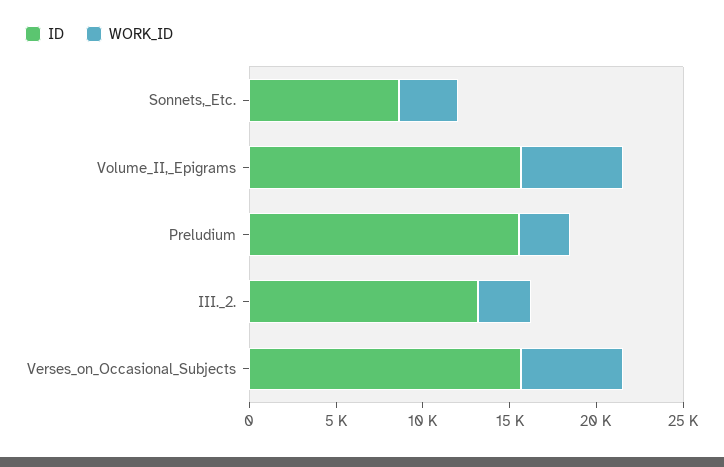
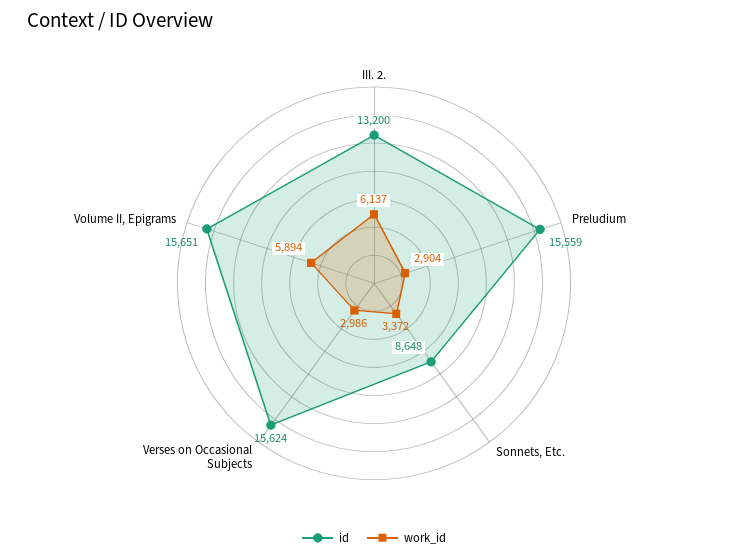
  {
    "ID": {
      "Sonnets,_Etc.": 8648,
      "Volume_II,_Epigrams": 15651,
      "Preludium": 15559,
      "III._2.": 13200,
      "Verses_on_Occasional_Subjects": 15624
    },
    "WORK_ID": {
      "Sonnets,_Etc.": 3372,
      "Volume_II,_Epigrams": 5894,
      "Preludium": 2904,
-     "III._2.": 3000,
+     "III._2.": 6137,
-     "Verses_on_Occasional_Subjects": 6000
+     "Verses_on_Occasional_Subjects": 2986
    }
  }

